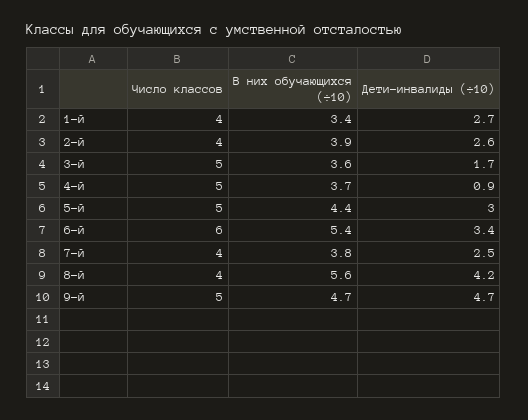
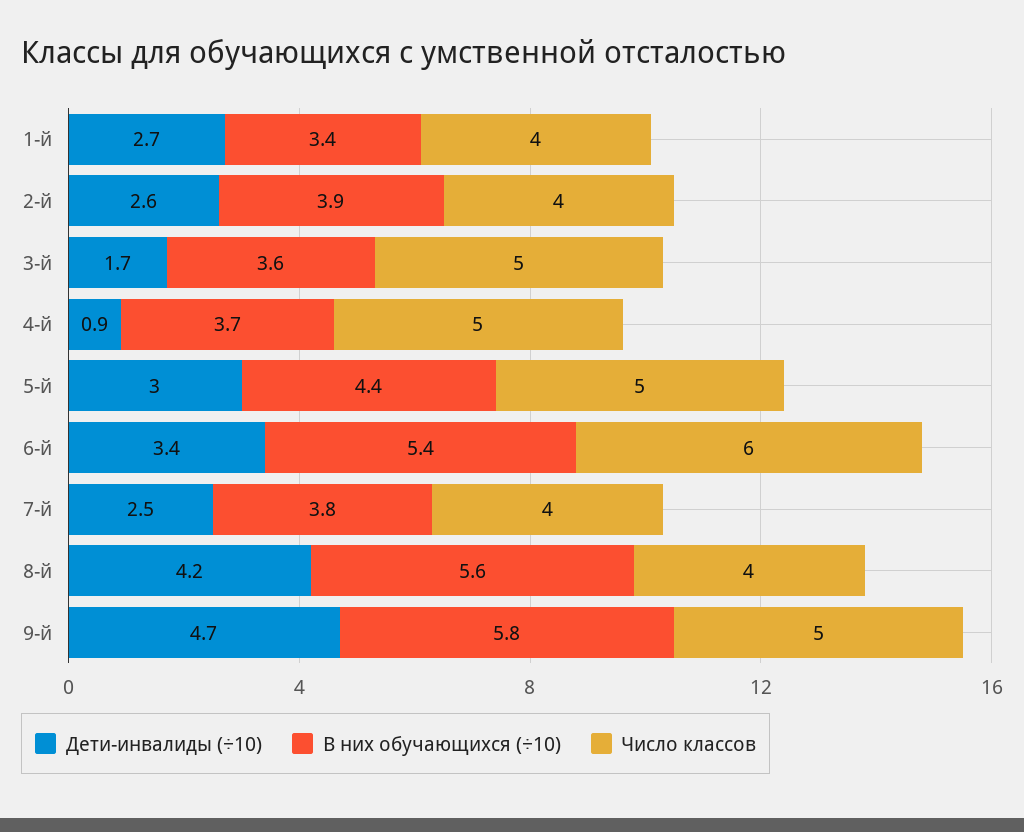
  {
    "Число классов": {
      "1-й": 4,
      "2-й": 4,
      "3-й": 5,
      "4-й": 5,
      "5-й": 5,
      "6-й": 6,
      "7-й": 4,
      "8-й": 4,
      "9-й": 5
    },
    "В них обучающихся (÷10)": {
      "1-й": 3.4,
      "2-й": 3.9,
      "3-й": 3.6,
      "4-й": 3.7,
      "5-й": 4.4,
      "6-й": 5.4,
      "7-й": 3.8,
      "8-й": 5.6,
-     "9-й": 4.7
+     "9-й": 5.8
    },
    "Дети-инвалиды (÷10)": {
      "1-й": 2.7,
      "2-й": 2.6,
      "3-й": 1.7,
      "4-й": 0.9,
      "5-й": 3,
      "6-й": 3.4,
      "7-й": 2.5,
      "8-й": 4.2,
      "9-й": 4.7
    }
  }

